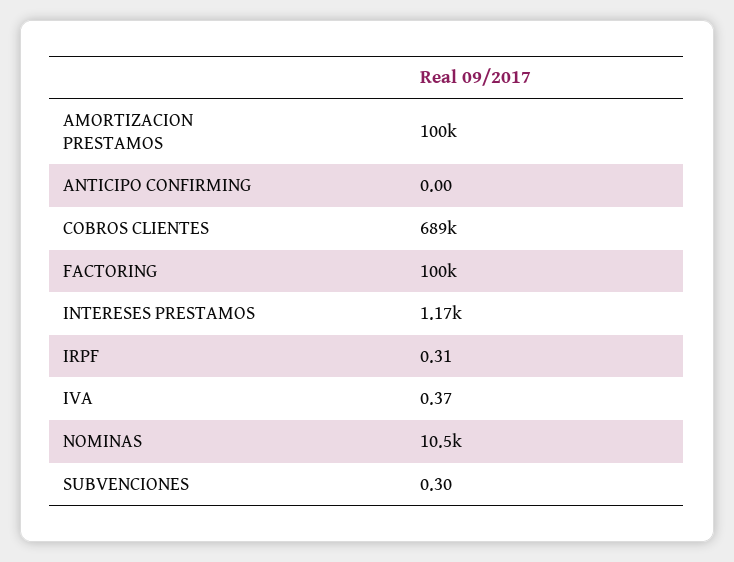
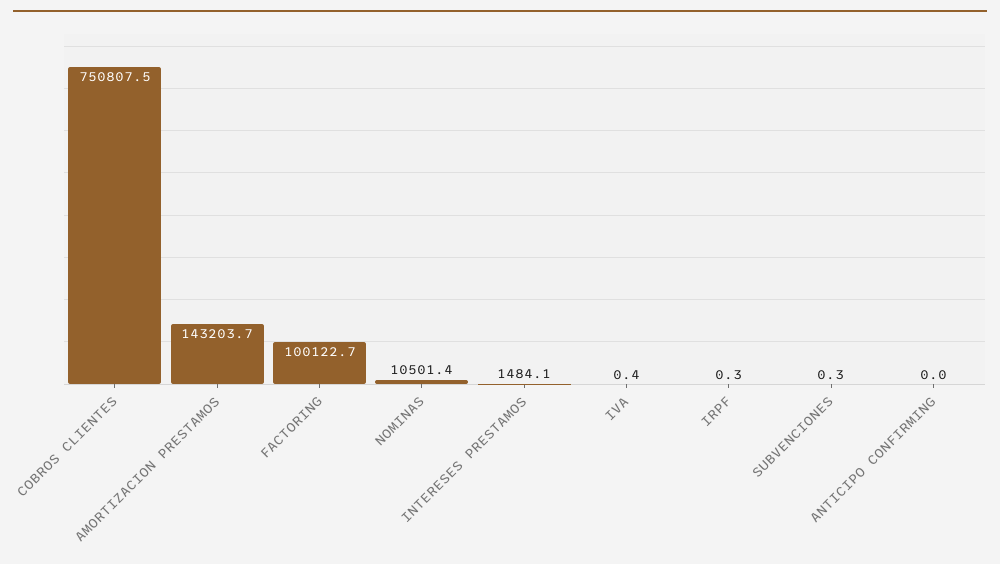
  {
-   "AMORTIZACION PRESTAMOS": 100000,
+   "AMORTIZACION PRESTAMOS": 143203.7,
    "ANTICIPO CONFIRMING": 0,
-   "COBROS CLIENTES": 689000,
+   "COBROS CLIENTES": 750807.5,
    "FACTORING": 100122.7,
-   "INTERESES PRESTAMOS": 1170,
+   "INTERESES PRESTAMOS": 1484.1,
    "IRPF": 0.31,
    "IVA": 0.37,
    "NOMINAS": 10501.4,
    "SUBVENCIONES": 0.3
  }

